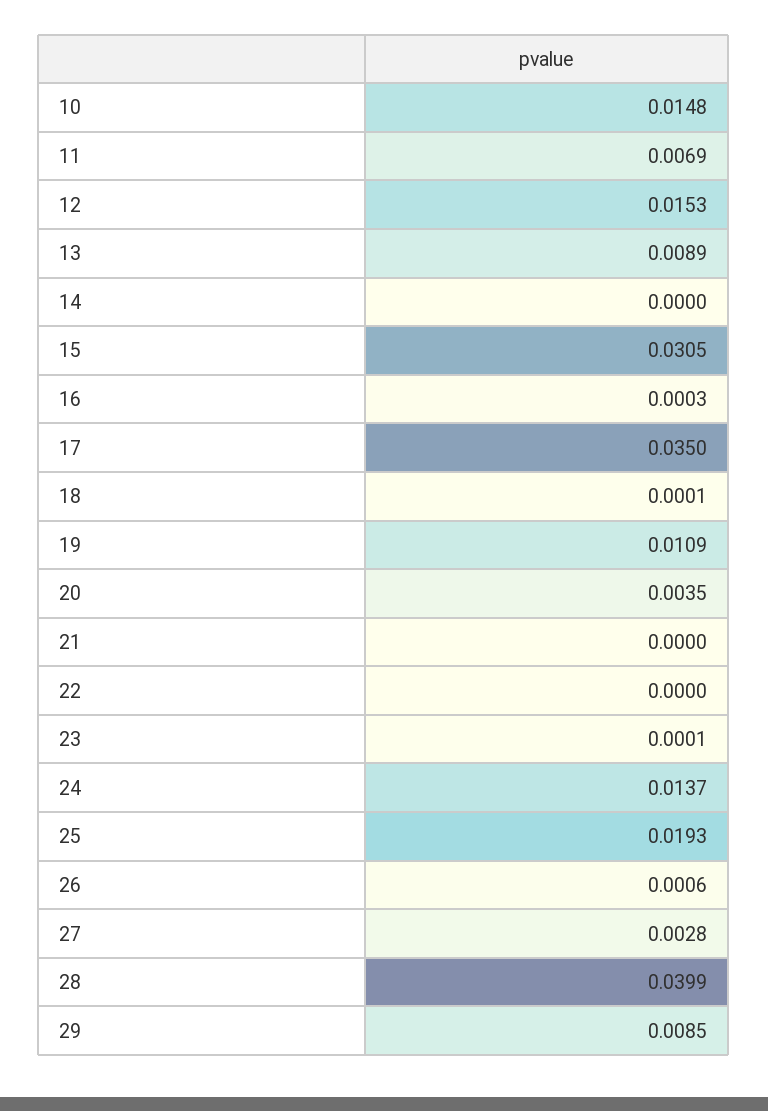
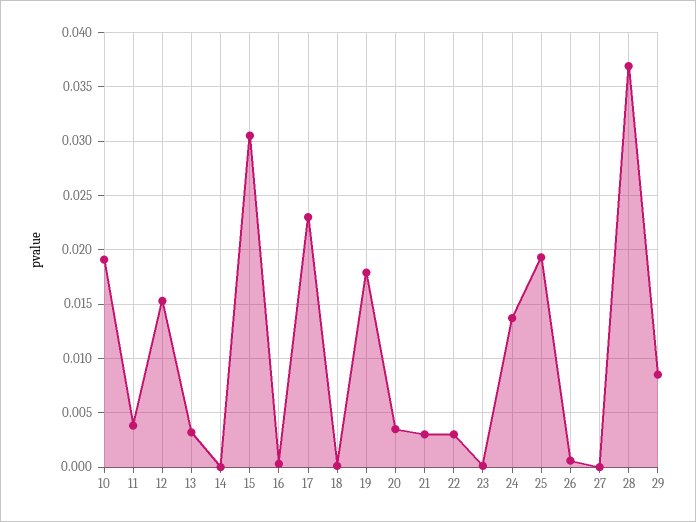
  {
-   "10": 0.0148,
+   "10": 0.019,
-   "11": 0.0069,
+   "11": 0.004,
    "12": 0.0153,
-   "13": 0.0089,
+   "13": 0.003,
    "14": 0,
    "15": 0.0305,
    "16": 0.0003,
-   "17": 0.035,
+   "17": 0.023,
    "18": 0.0001,
-   "19": 0.0109,
+   "19": 0.018,
    "20": 0.0035,
-   "21": 0,
+   "21": 0.003,
-   "22": 0,
+   "22": 0.003,
    "23": 0.0001,
    "24": 0.0137,
    "25": 0.0193,
    "26": 0.0006,
-   "27": 0.0028,
+   "27": 0,
-   "28": 0.0399,
+   "28": 0.037,
    "29": 0.0085
  }

